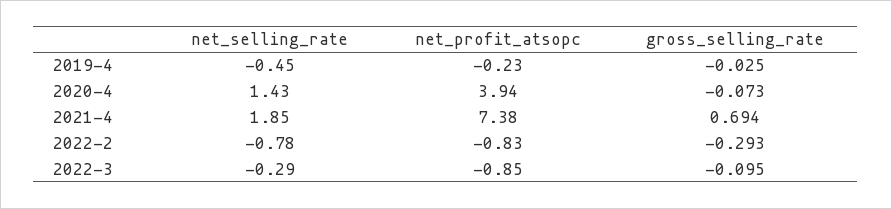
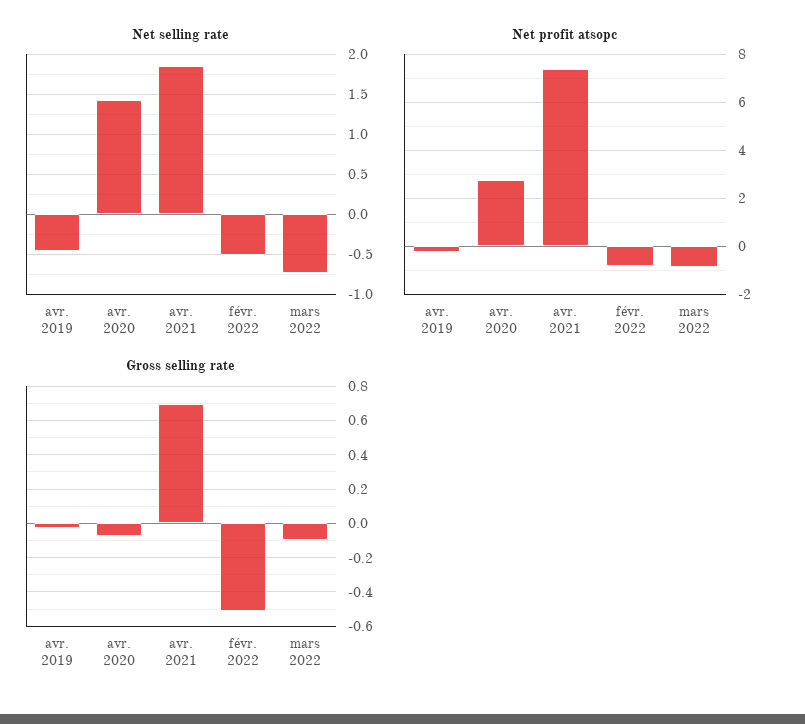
  {
    "net_selling_rate": {
      "2019-4": -0.45,
      "2020-4": 1.43,
      "2021-4": 1.85,
-     "2022-2": -0.78,
+     "2022-2": -0.5,
-     "2022-3": -0.29
+     "2022-3": -0.7
    },
    "net_profit_atsopc": {
      "2019-4": -0.23,
-     "2020-4": 3.94,
+     "2020-4": 2.75,
      "2021-4": 7.38,
      "2022-2": -0.83,
      "2022-3": -0.85
    },
    "gross_selling_rate": {
      "2019-4": -0.025,
      "2020-4": -0.073,
      "2021-4": 0.694,
-     "2022-2": -0.293,
+     "2022-2": -0.5,
      "2022-3": -0.095
    }
  }

